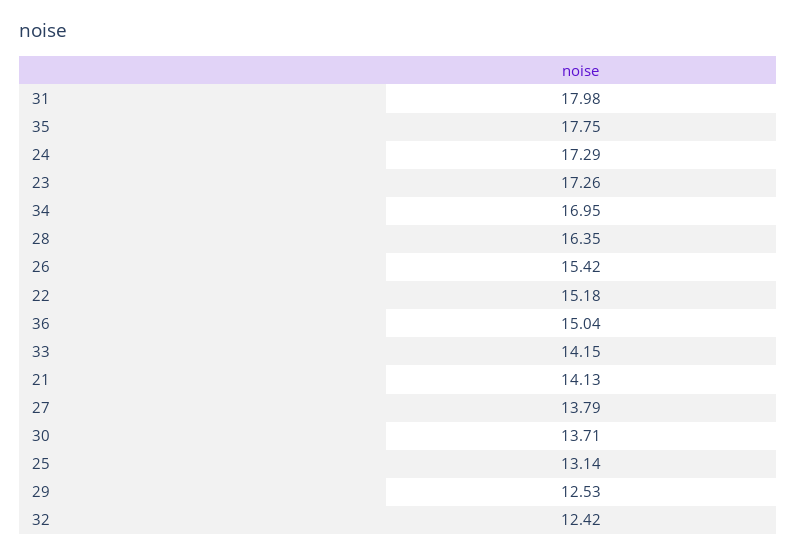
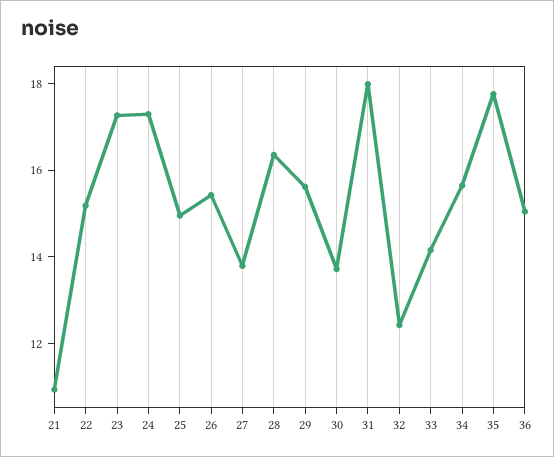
  {
    "31": 17.98,
    "35": 17.75,
    "24": 17.29,
    "23": 17.26,
-   "34": 16.95,
+   "34": 15.5,
    "28": 16.35,
    "26": 15.42,
    "22": 15.18,
    "36": 15.04,
    "33": 14.15,
-   "21": 14.13,
+   "21": 11,
    "27": 13.79,
    "30": 13.71,
-   "25": 13.14,
+   "25": 15,
-   "29": 12.53,
+   "29": 15.5,
    "32": 12.42
  }

